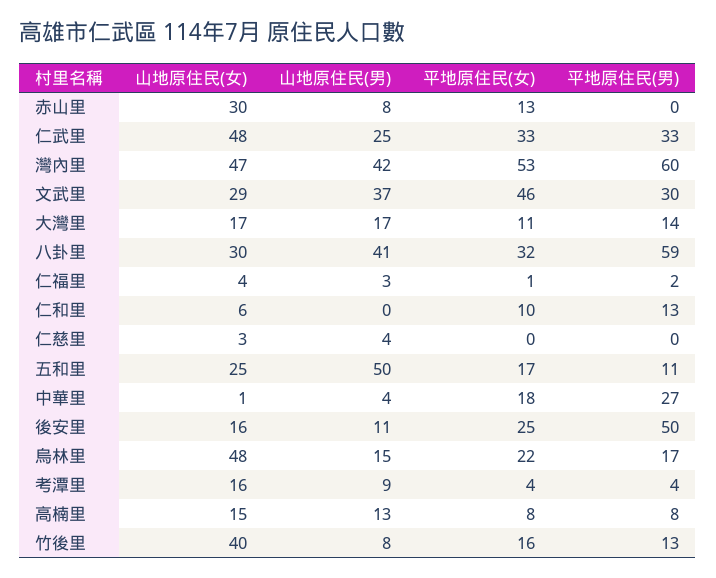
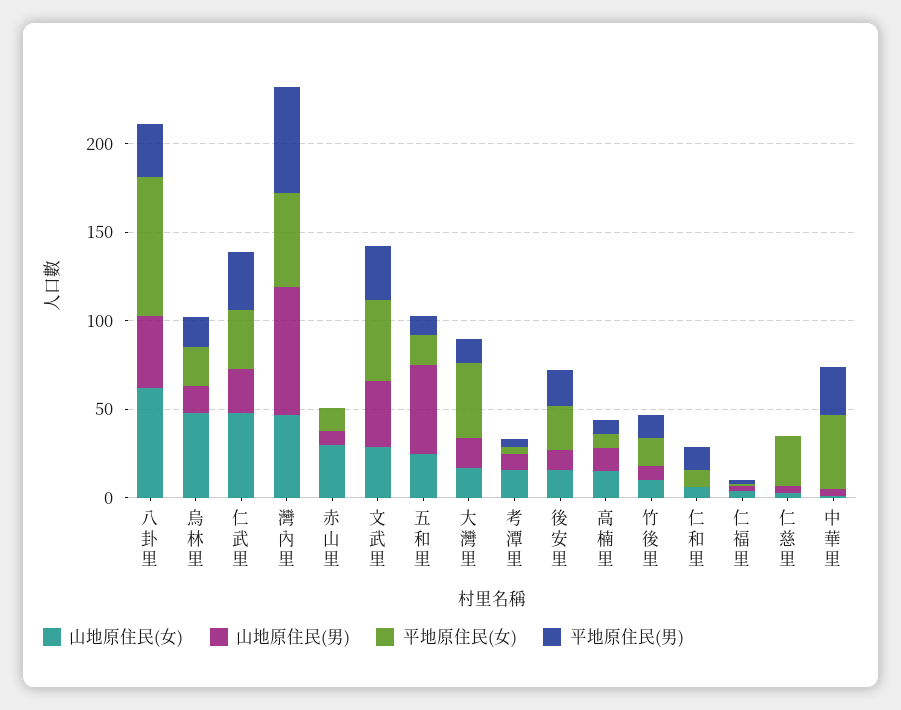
  {
    "山地原住民(女)": {
      "赤山里": 30,
      "仁武里": 48,
      "灣內里": 47,
      "文武里": 29,
      "大灣里": 17,
-     "八卦里": 30,
+     "八卦里": 60,
      "仁福里": 4,
      "仁和里": 6,
      "仁慈里": 3,
      "五和里": 25,
      "中華里": 1,
      "後安里": 16,
      "烏林里": 48,
      "考潭里": 16,
      "高楠里": 15,
-     "竹後里": 40
+     "竹後里": 10
    },
    "山地原住民(男)": {
      "赤山里": 8,
      "仁武里": 25,
-     "灣內里": 42,
+     "灣內里": 70,
      "文武里": 37,
      "大灣里": 17,
      "八卦里": 41,
      "仁福里": 3,
      "仁和里": 0,
      "仁慈里": 4,
      "五和里": 50,
      "中華里": 4,
      "後安里": 11,
      "烏林里": 15,
      "考潭里": 9,
      "高楠里": 13,
      "竹後里": 8
    },
    "平地原住民(女)": {
      "赤山里": 13,
      "仁武里": 33,
      "灣內里": 53,
      "文武里": 46,
-     "大灣里": 11,
+     "大灣里": 40,
-     "八卦里": 32,
+     "八卦里": 80,
      "仁福里": 1,
      "仁和里": 10,
-     "仁慈里": 0,
+     "仁慈里": 30,
      "五和里": 17,
-     "中華里": 18,
+     "中華里": 40,
      "後安里": 25,
      "烏林里": 22,
      "考潭里": 4,
      "高楠里": 8,
      "竹後里": 16
    },
    "平地原住民(男)": {
      "赤山里": 0,
      "仁武里": 33,
      "灣內里": 60,
      "文武里": 30,
      "大灣里": 14,
-     "八卦里": 59,
+     "八卦里": 30,
      "仁福里": 2,
      "仁和里": 13,
      "仁慈里": 0,
      "五和里": 11,
      "中華里": 27,
-     "後安里": 50,
+     "後安里": 20,
      "烏林里": 17,
      "考潭里": 4,
      "高楠里": 8,
      "竹後里": 13
    }
  }

